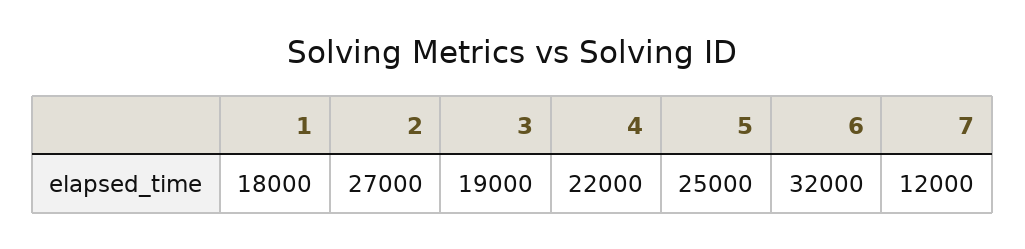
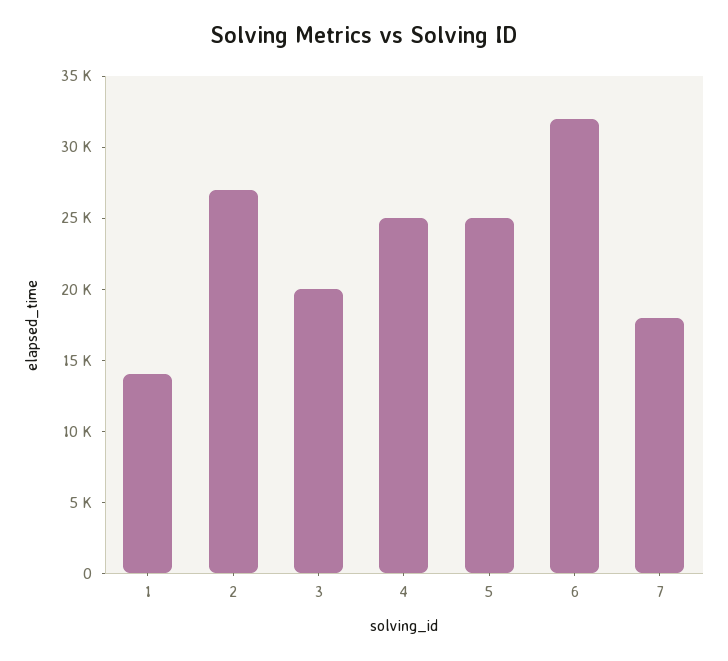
  {
-   "1": 18000,
+   "1": 14000,
    "2": 27000,
-   "3": 19000,
+   "3": 20000,
-   "4": 22000,
+   "4": 25000,
    "5": 25000,
    "6": 32000,
-   "7": 12000
+   "7": 18000
  }

